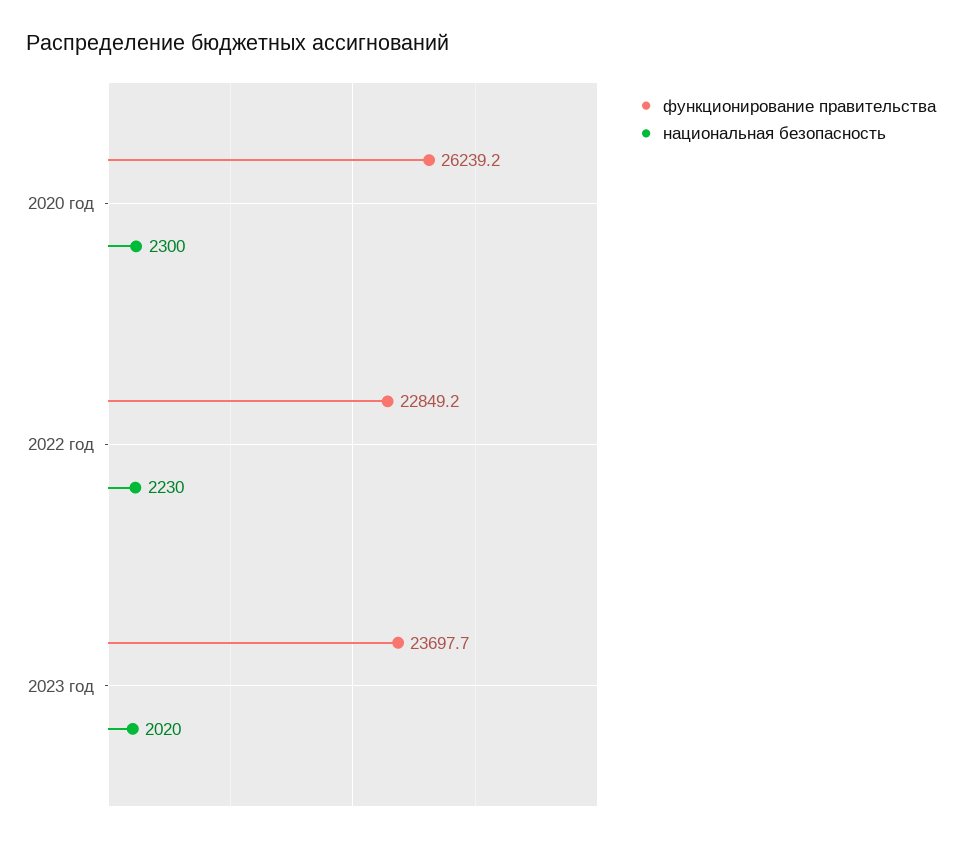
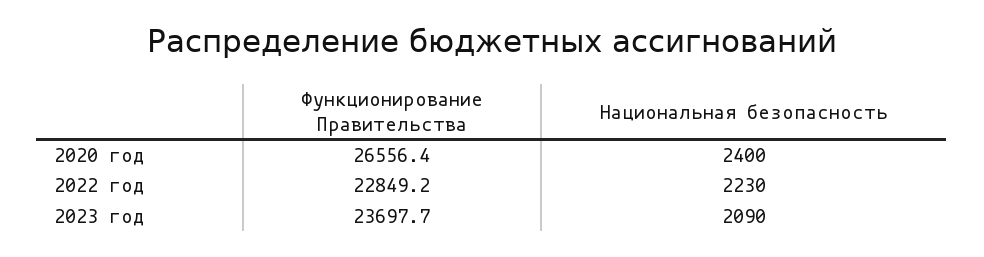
  {
    "функционирование правительства": {
-     "2020 год": 26239.2,
+     "2020 год": 26556.4,
      "2022 год": 22849.2,
      "2023 год": 23697.7
    },
    "национальная безопасность": {
-     "2020 год": 2300,
+     "2020 год": 2400,
      "2022 год": 2230,
-     "2023 год": 2020
+     "2023 год": 2090
    }
  }

